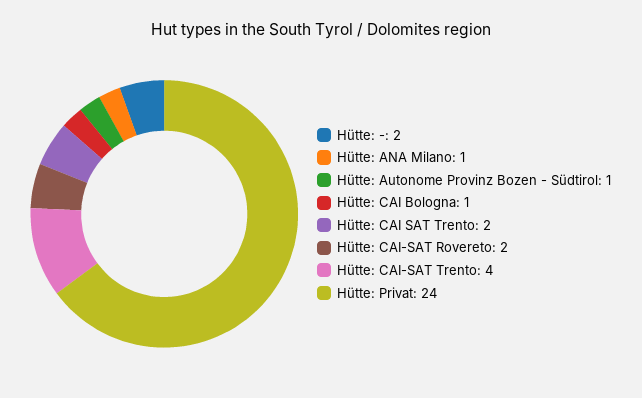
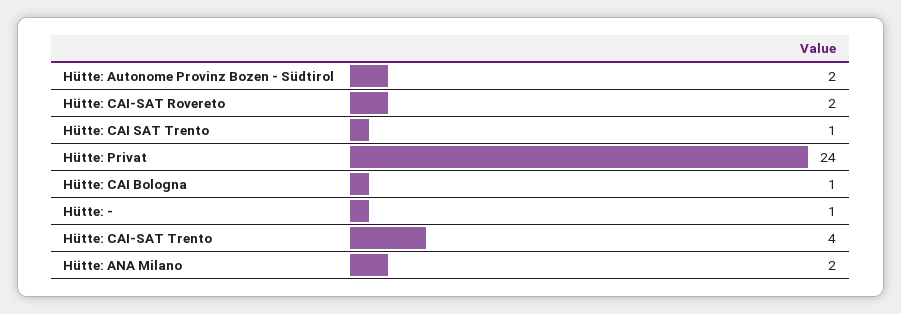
  {
-   "Hütte: -": 2,
+   "Hütte: -": 1,
-   "Hütte: ANA Milano": 1,
+   "Hütte: ANA Milano": 2,
-   "Hütte: Autonome Provinz Bozen - Südtirol": 1,
+   "Hütte: Autonome Provinz Bozen - Südtirol": 2,
    "Hütte: CAI Bologna": 1,
-   "Hütte: CAI SAT Trento": 2,
+   "Hütte: CAI SAT Trento": 1,
    "Hütte: CAI-SAT Rovereto": 2,
    "Hütte: CAI-SAT Trento": 4,
    "Hütte: Privat": 24
  }

